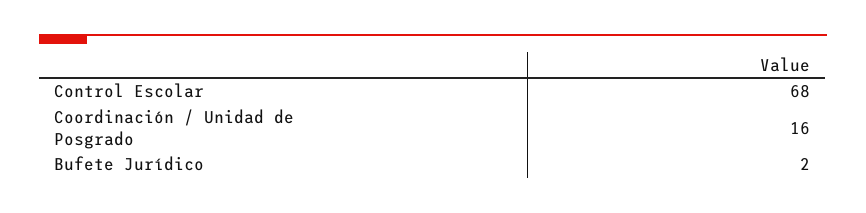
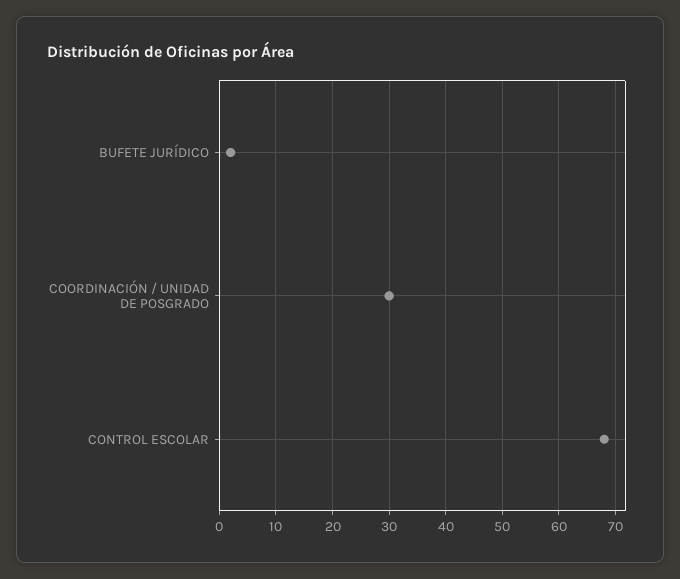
  {
    "Control Escolar": 68,
-   "Coordinación / Unidad de Posgrado": 16,
+   "Coordinación / Unidad de Posgrado": 30,
    "Bufete Jurídico": 2
  }

